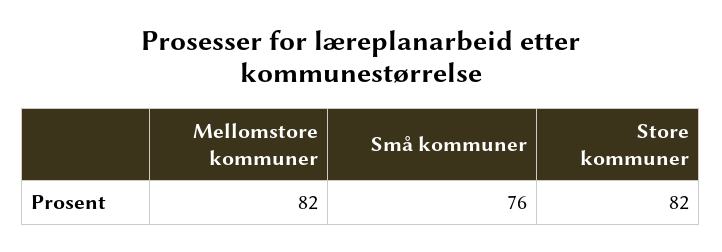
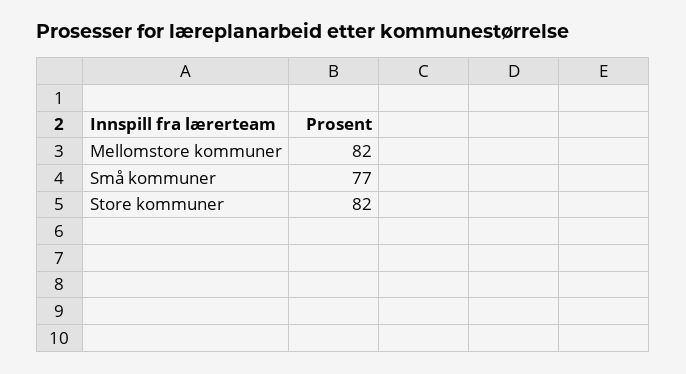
  {
    "Mellomstore kommuner": 82,
-   "Små kommuner": 76,
+   "Små kommuner": 77,
    "Store kommuner": 82
  }

